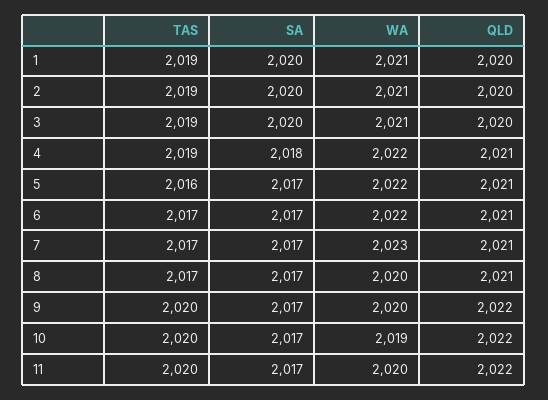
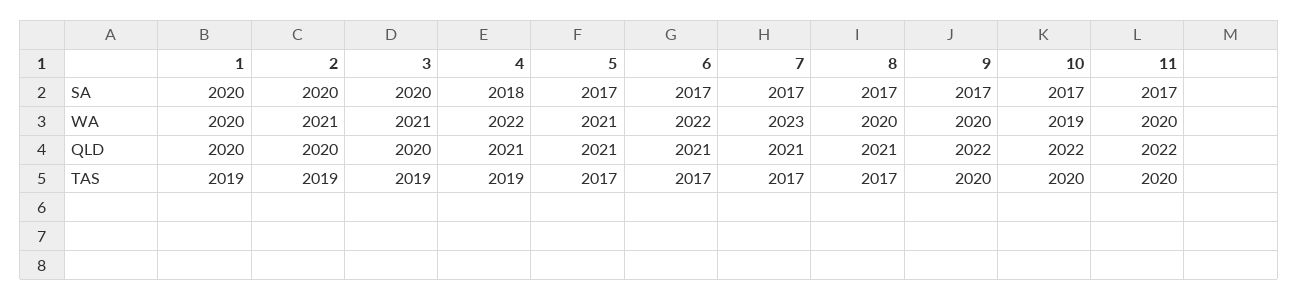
  {
    "TAS": {
      "1": 2019,
      "2": 2019,
      "3": 2019,
      "4": 2019,
-     "5": 2016,
+     "5": 2017,
      "6": 2017,
      "7": 2017,
      "8": 2017,
      "9": 2020,
      "10": 2020,
      "11": 2020
    },
    "SA": {
      "1": 2020,
      "2": 2020,
      "3": 2020,
      "4": 2018,
      "5": 2017,
      "6": 2017,
      "7": 2017,
      "8": 2017,
      "9": 2017,
      "10": 2017,
      "11": 2017
    },
    "WA": {
-     "1": 2021,
+     "1": 2020,
      "2": 2021,
      "3": 2021,
      "4": 2022,
-     "5": 2022,
+     "5": 2021,
      "6": 2022,
      "7": 2023,
      "8": 2020,
      "9": 2020,
      "10": 2019,
      "11": 2020
    },
    "QLD": {
      "1": 2020,
      "2": 2020,
      "3": 2020,
      "4": 2021,
      "5": 2021,
      "6": 2021,
      "7": 2021,
      "8": 2021,
      "9": 2022,
      "10": 2022,
      "11": 2022
    }
  }

